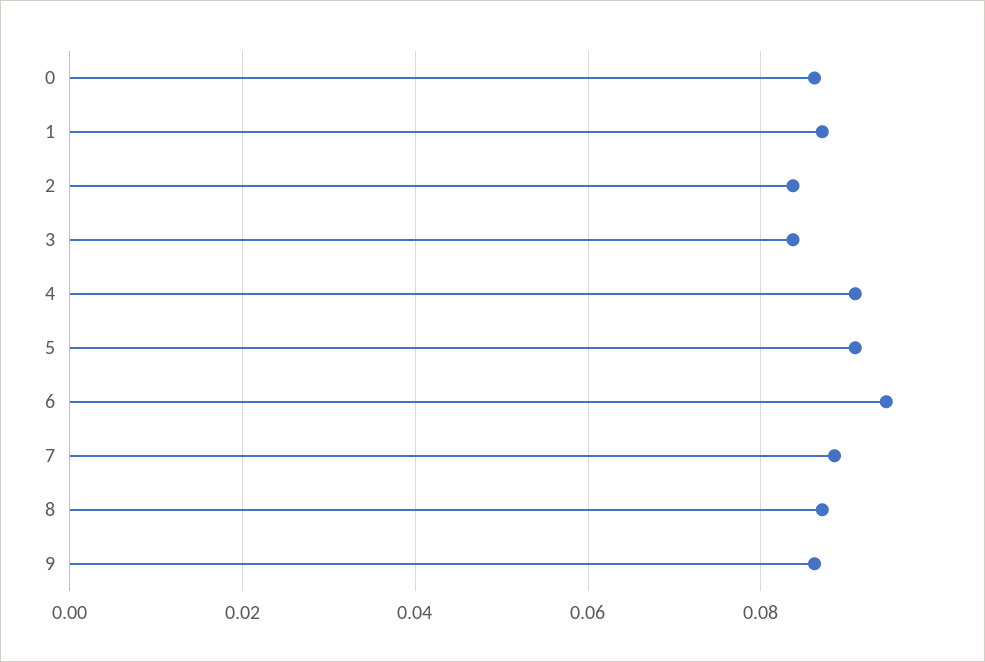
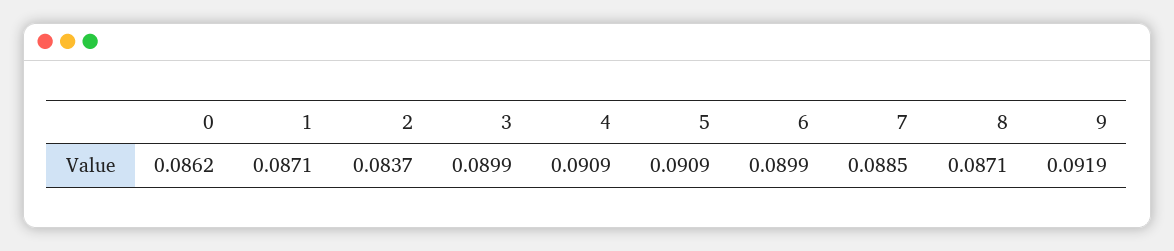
  {
    "0": 0.0862,
    "1": 0.0871,
    "2": 0.0837,
-   "3": 0.084,
+   "3": 0.0899,
    "4": 0.0909,
    "5": 0.0909,
-   "6": 0.094,
+   "6": 0.0899,
    "7": 0.0885,
    "8": 0.0871,
-   "9": 0.086
+   "9": 0.0919
  }

